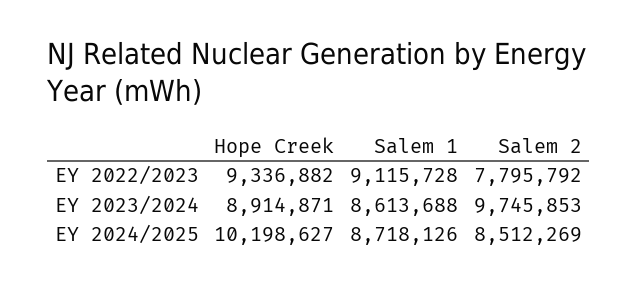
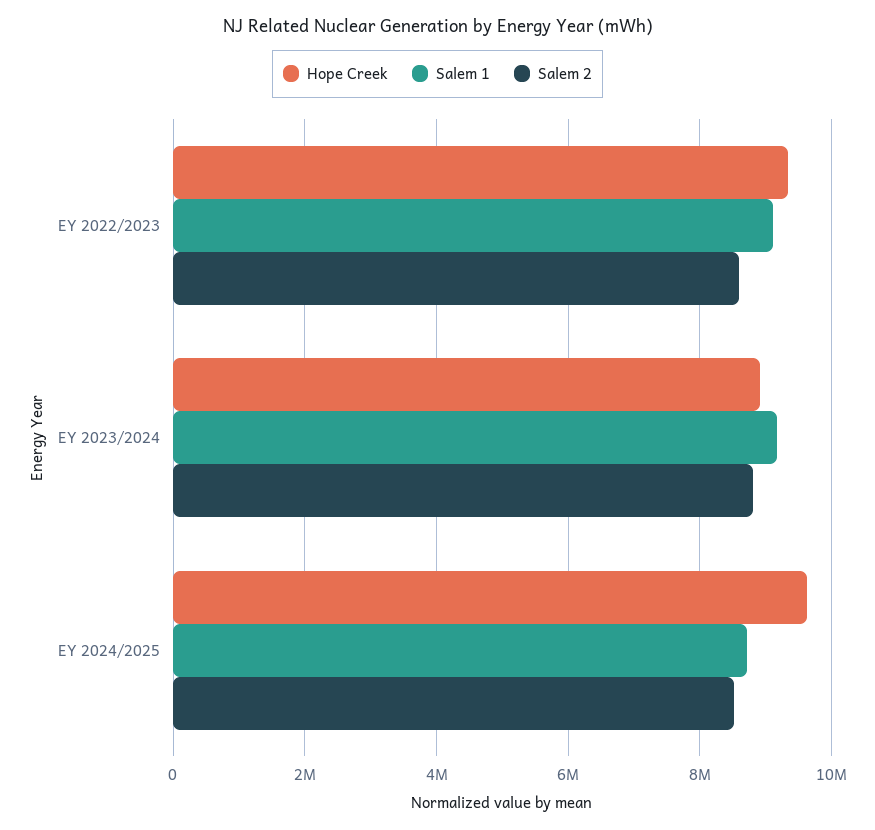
  {
    "Hope Creek": {
      "EY 2022/2023": 9336882,
      "EY 2023/2024": 8914871,
-     "EY 2024/2025": 10198627
+     "EY 2024/2025": 9600000
    },
    "Salem 1": {
      "EY 2022/2023": 9115728,
-     "EY 2023/2024": 8613688,
+     "EY 2023/2024": 9200000,
      "EY 2024/2025": 8718126
    },
    "Salem 2": {
-     "EY 2022/2023": 7795792,
+     "EY 2022/2023": 8600000,
-     "EY 2023/2024": 9745853,
+     "EY 2023/2024": 8800000,
      "EY 2024/2025": 8512269
    }
  }

